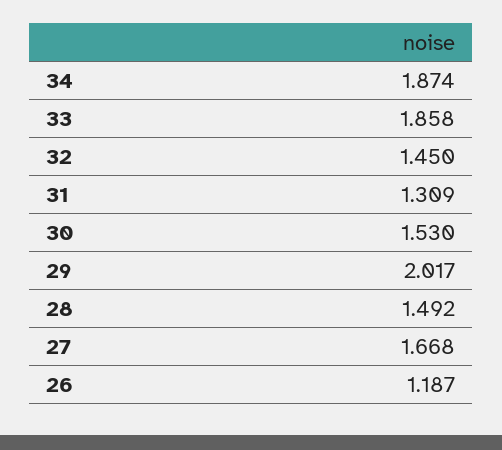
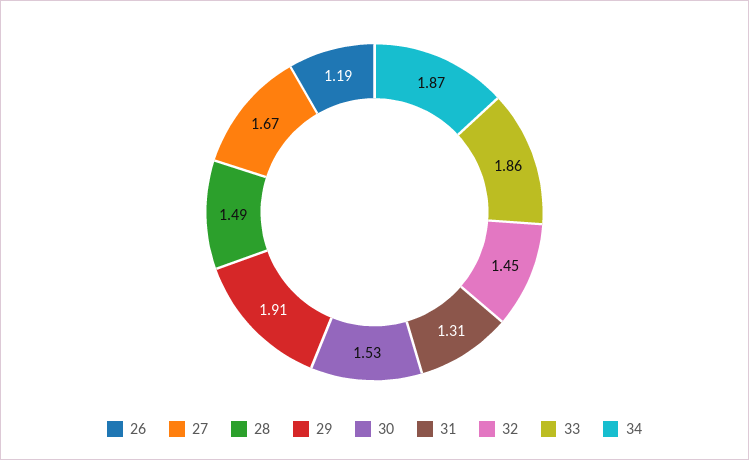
  {
    "34": 1.874,
    "33": 1.858,
    "32": 1.45,
    "31": 1.309,
    "30": 1.53,
-   "29": 2.017,
+   "29": 1.91,
    "28": 1.492,
    "27": 1.668,
    "26": 1.187
  }

